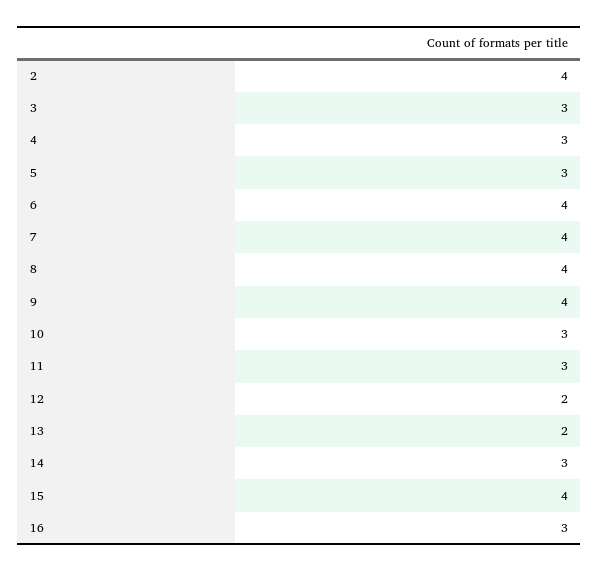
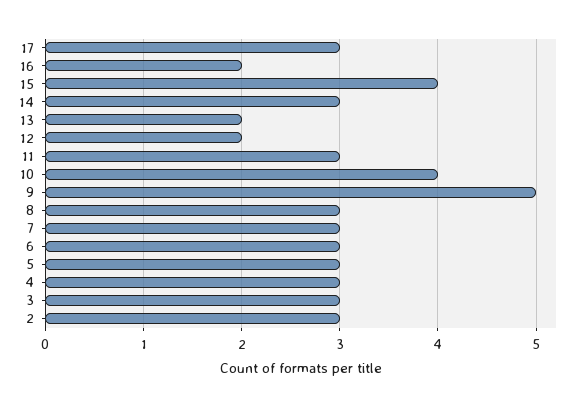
  {
-   "2": 4,
+   "2": 3,
    "3": 3,
    "4": 3,
    "5": 3,
-   "6": 4,
+   "6": 3,
-   "7": 4,
+   "7": 3,
-   "8": 4,
+   "8": 3,
-   "9": 4,
+   "9": 5,
-   "10": 3,
+   "10": 4,
    "11": 3,
    "12": 2,
    "13": 2,
    "14": 3,
    "15": 4,
-   "16": 3
+   "16": 2,
+   "17": 3
  }

